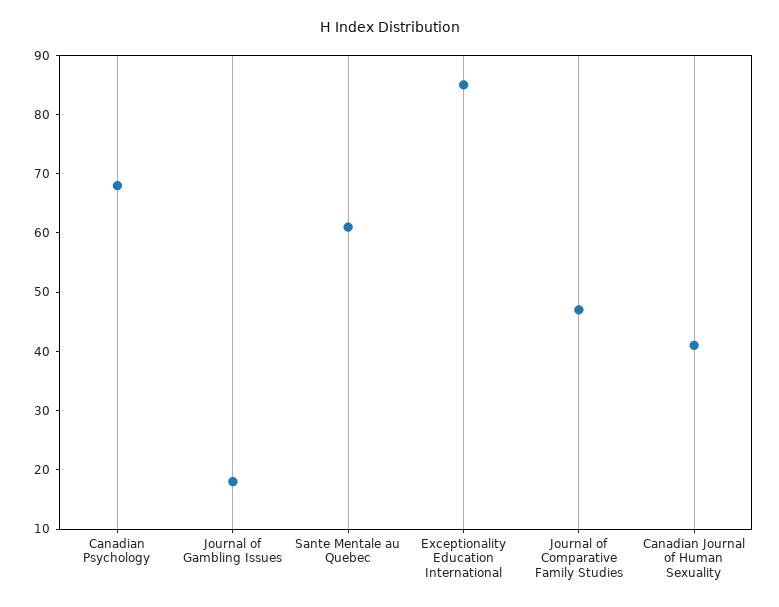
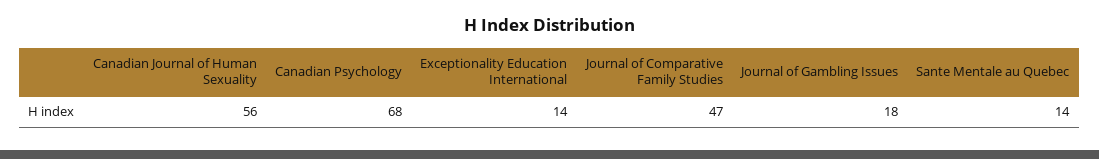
  {
    "Canadian Psychology": 68,
    "Journal of Gambling Issues": 18,
-   "Sante Mentale au Quebec": 60,
+   "Sante Mentale au Quebec": 14,
-   "Exceptionality Education International": 85,
+   "Exceptionality Education International": 14,
    "Journal of Comparative Family Studies": 47,
-   "Canadian Journal of Human Sexuality": 40
+   "Canadian Journal of Human Sexuality": 56
  }

